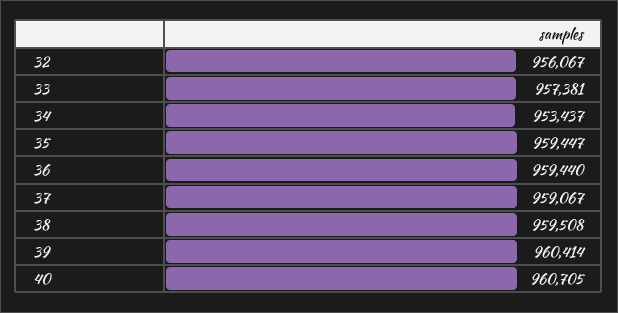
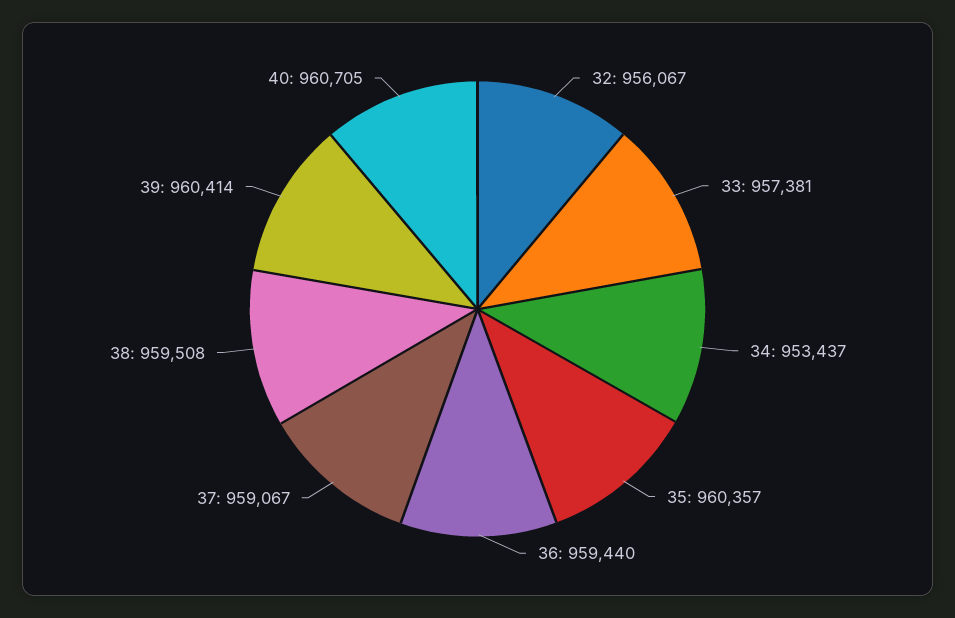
  {
    "32": 956067,
    "33": 957381,
    "34": 953437,
-   "35": 959447,
+   "35": 960357,
    "36": 959440,
    "37": 959067,
    "38": 959508,
    "39": 960414,
    "40": 960705
  }

